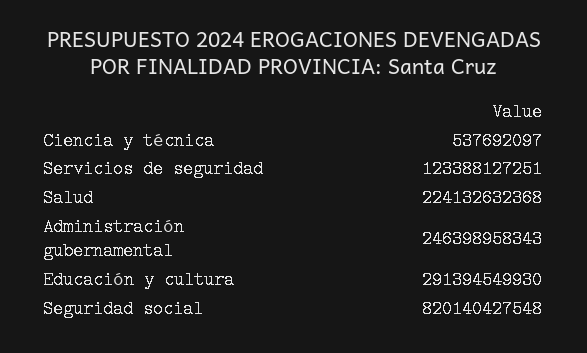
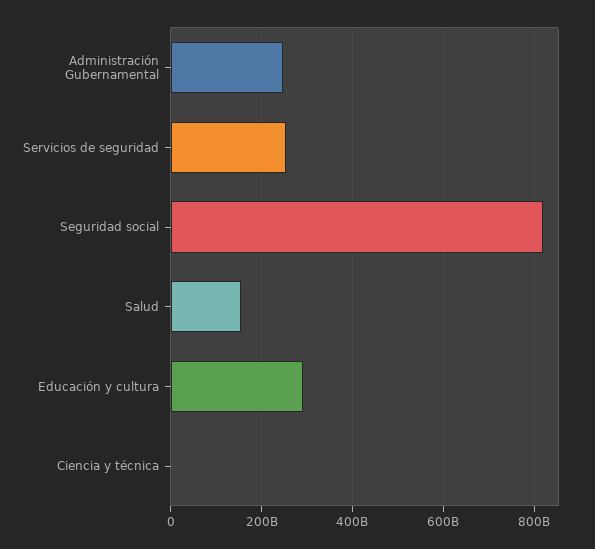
  {
    "Ciencia y técnica": 537692097,
-   "Servicios de seguridad": 123388127251,
+   "Servicios de seguridad": 260000000000,
-   "Salud": 224132632368,
+   "Salud": 160000000000,
    "Administración gubernamental": 246398958343,
    "Educación y cultura": 291394549930,
    "Seguridad social": 820140427548
  }

